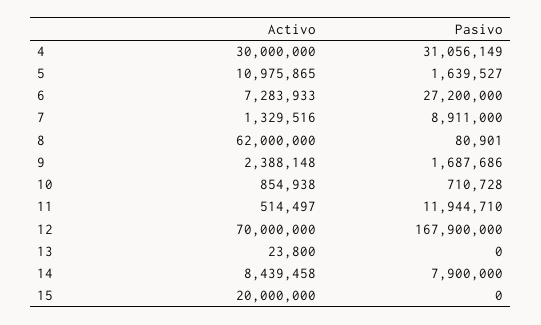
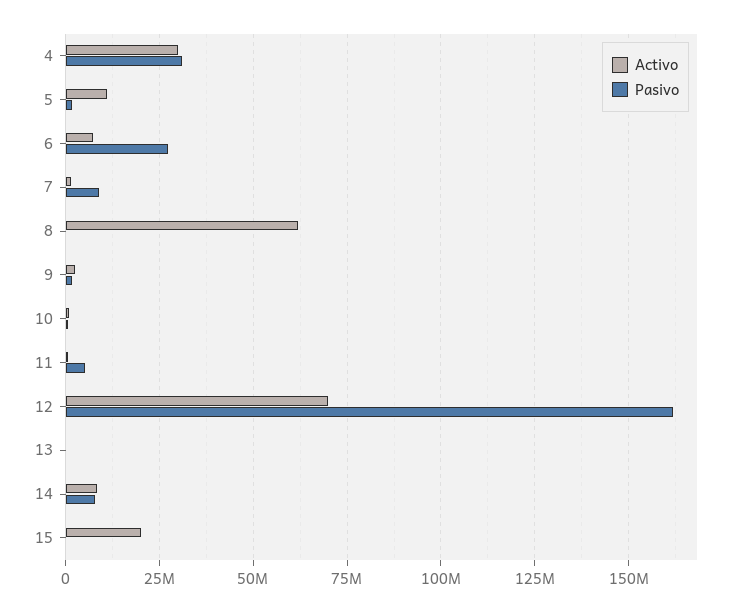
  {
    "Activo": {
      "4": 30000000,
      "5": 10975865,
      "6": 7283933,
      "7": 1329516,
      "8": 62000000,
      "9": 2388148,
      "10": 854938,
      "11": 514497,
      "12": 70000000,
      "13": 23800,
      "14": 8439458,
      "15": 20000000
    },
    "Pasivo": {
      "4": 31056149,
      "5": 1639527,
      "6": 27200000,
      "7": 8911000,
      "8": 80901,
      "9": 1687686,
      "10": 710728,
-     "11": 11944710,
+     "11": 5000000,
-     "12": 167900000,
+     "12": 162500000,
      "13": 0,
      "14": 7900000,
      "15": 0
    }
  }

